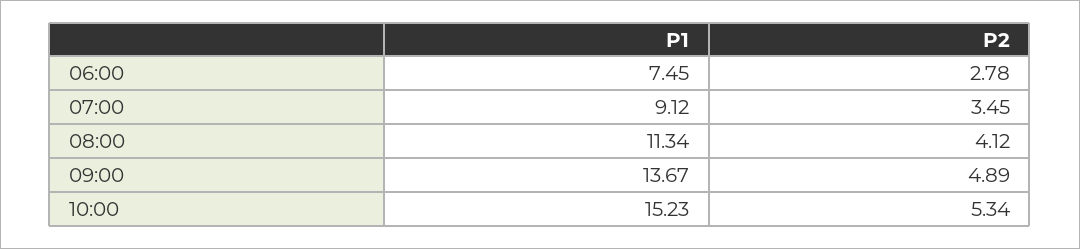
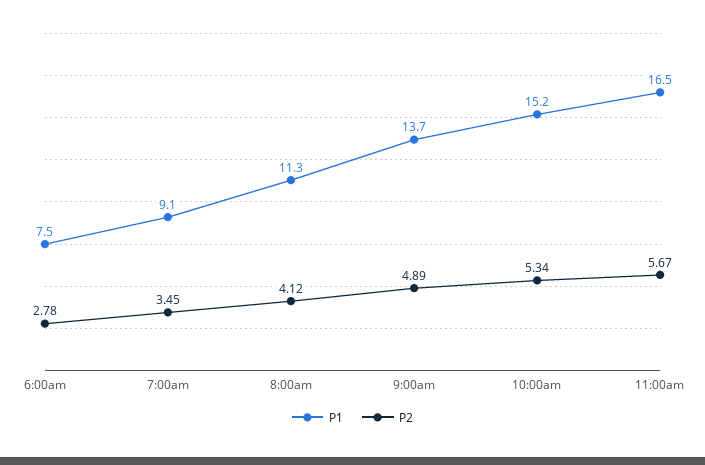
  {
    "P1": {
      "06:00": 7.45,
      "07:00": 9.12,
      "08:00": 11.34,
      "09:00": 13.67,
-     "10:00": 15.23
+     "10:00": 15.23,
+     "11:00am": 16.5
    },
    "P2": {
      "06:00": 2.78,
      "07:00": 3.45,
      "08:00": 4.12,
      "09:00": 4.89,
-     "10:00": 5.34
+     "10:00": 5.34,
+     "11:00am": 5.67
    }
  }

